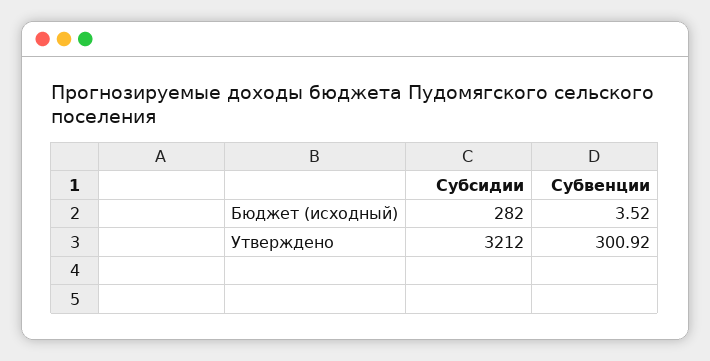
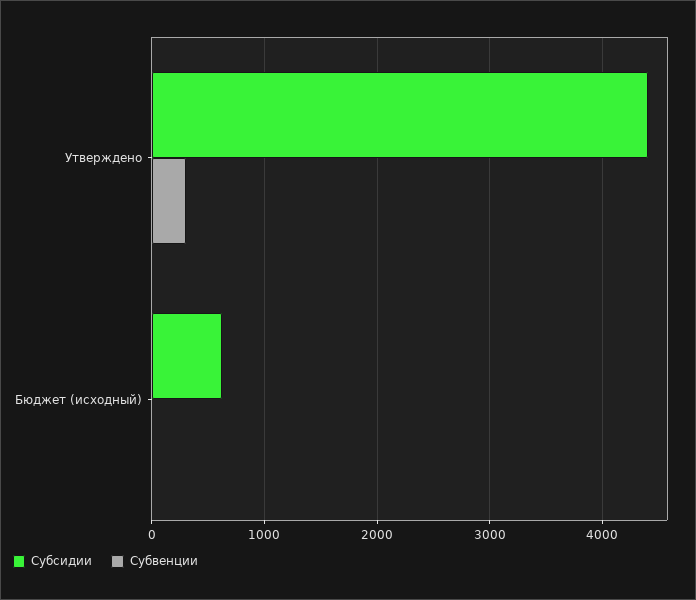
  {
    "Субсидии": {
-     "Бюджет (исходный)": 282,
+     "Бюджет (исходный)": 600,
-     "Утверждено": 3212
+     "Утверждено": 4400
    },
    "Субвенции": {
      "Бюджет (исходный)": 3.52,
      "Утверждено": 300.92
    }
  }

